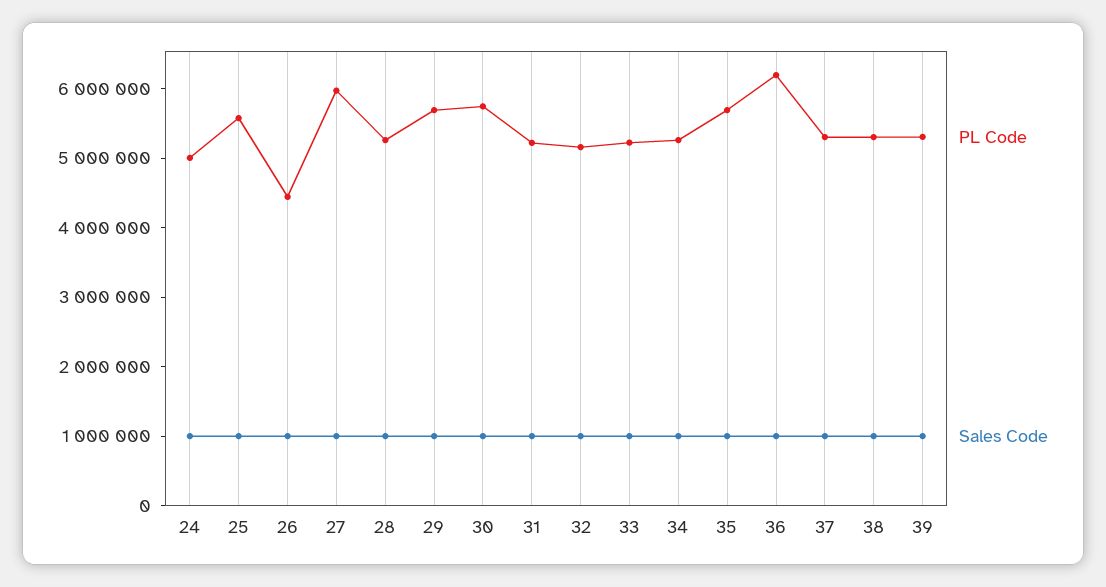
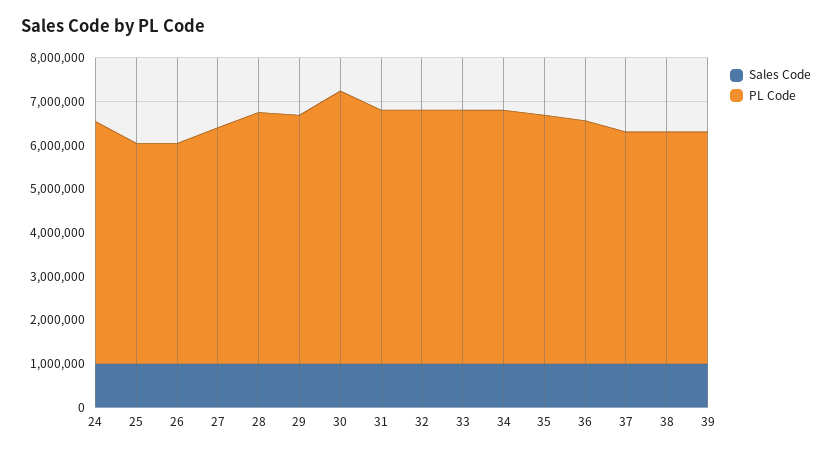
  {
    "PL Code": {
-     "24": 5000000,
+     "24": 5600000,
-     "25": 5600000,
+     "25": 5000000,
-     "26": 4400000,
+     "26": 5000000,
-     "27": 6000000,
+     "27": 5400000,
-     "28": 5200000,
+     "28": 5800000,
      "29": 5600000,
-     "30": 5800000,
+     "30": 6200000,
-     "31": 5200000,
+     "31": 5800000,
-     "32": 5200000,
+     "32": 5800000,
-     "33": 5200000,
+     "33": 5800000,
-     "34": 5200000,
+     "34": 5800000,
      "35": 5600000,
-     "36": 6200000,
+     "36": 5600000,
      "37": 5400000,
      "38": 5400000,
      "39": 5400000
    },
    "Sales Code": {
      "24": 1000000,
      "25": 1000000,
      "26": 1000000,
      "27": 1000000,
      "28": 1000000,
      "29": 1000000,
      "30": 1000000,
      "31": 1000000,
      "32": 1000000,
      "33": 1000000,
      "34": 1000000,
      "35": 1000000,
      "36": 1000000,
      "37": 1000000,
      "38": 1000000,
      "39": 1000000
    }
  }

